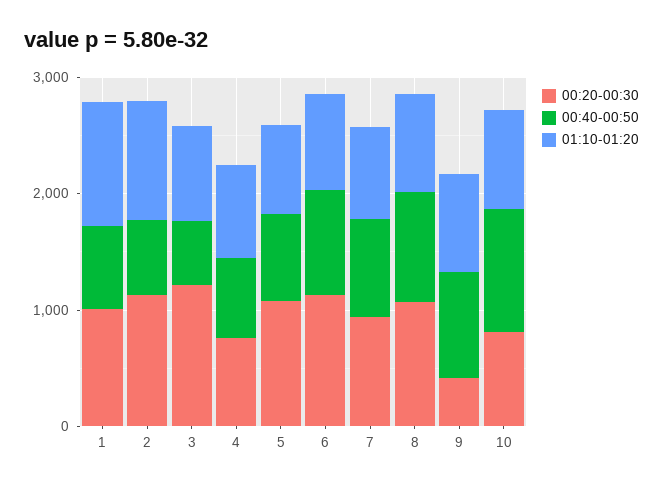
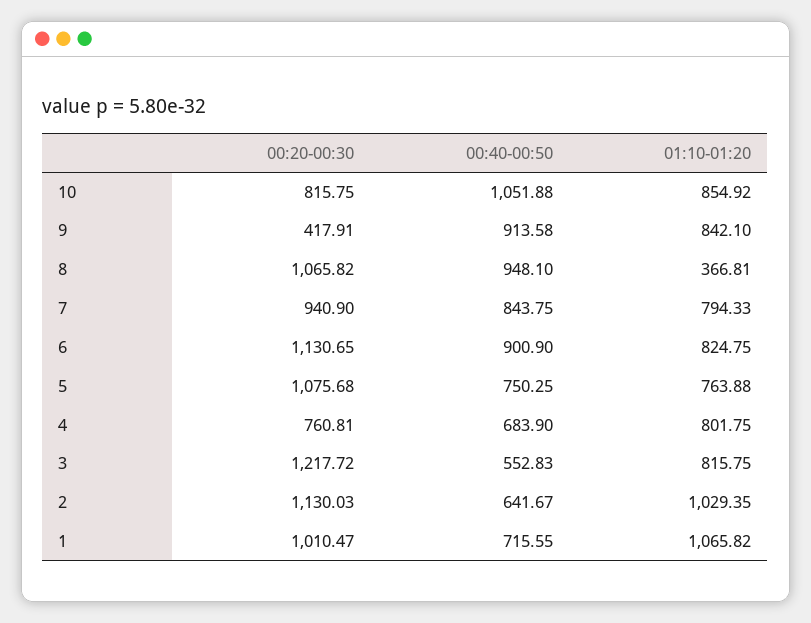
  {
    "00:20-00:30": {
      "1": 1010.47,
      "2": 1130.03,
      "3": 1217.72,
      "4": 760.81,
      "5": 1075.68,
      "6": 1130.65,
      "7": 940.9,
      "8": 1065.82,
      "9": 417.91,
      "10": 815.75
    },
    "00:40-00:50": {
      "1": 715.55,
      "2": 641.67,
      "3": 552.83,
      "4": 683.9,
      "5": 750.25,
      "6": 900.9,
      "7": 843.75,
      "8": 948.1,
      "9": 913.58,
      "10": 1051.88
    },
    "01:10-01:20": {
      "1": 1065.82,
      "2": 1029.35,
      "3": 815.75,
      "4": 801.75,
      "5": 763.88,
      "6": 824.75,
      "7": 794.33,
-     "8": 800,
+     "8": 366.81,
      "9": 842.1,
      "10": 854.92
    }
  }

